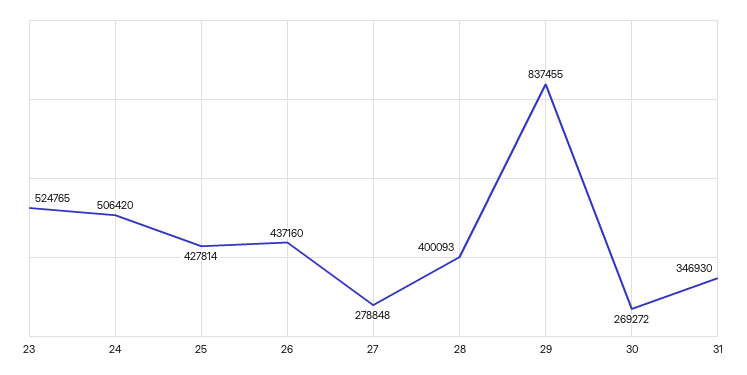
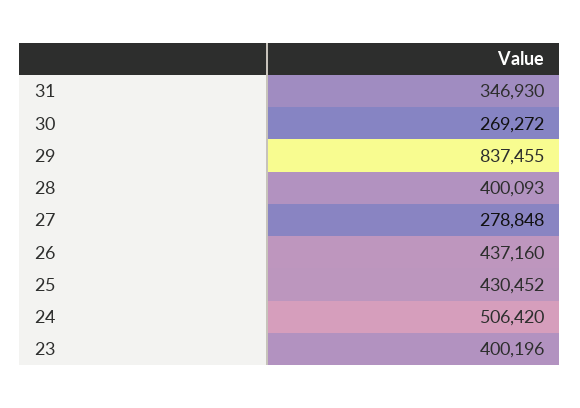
  {
-   "23": 524765,
+   "23": 400196,
    "24": 506420,
-   "25": 427814,
+   "25": 430452,
    "26": 437160,
    "27": 278848,
    "28": 400093,
    "29": 837455,
    "30": 269272,
    "31": 346930
  }

